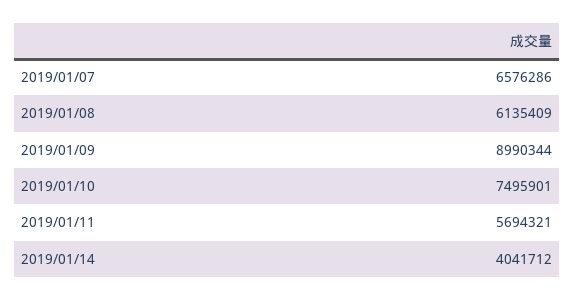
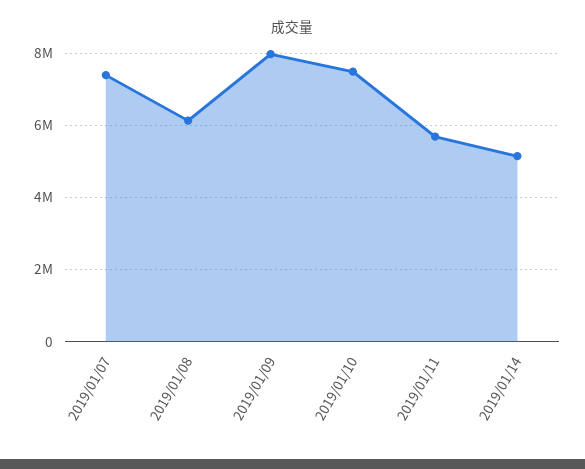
  {
-   "2019/01/07": 6576286,
+   "2019/01/07": 7400000,
    "2019/01/08": 6135409,
-   "2019/01/09": 8990344,
+   "2019/01/09": 8000000,
    "2019/01/10": 7495901,
    "2019/01/11": 5694321,
-   "2019/01/14": 4041712
+   "2019/01/14": 5200000
  }

